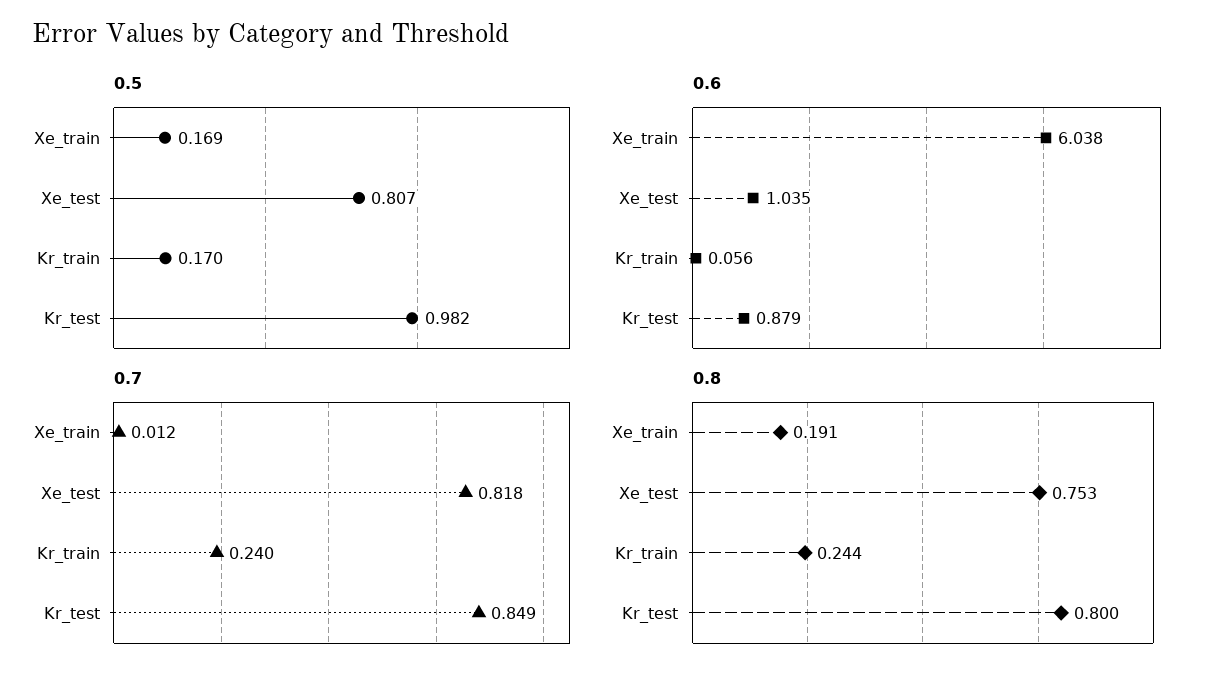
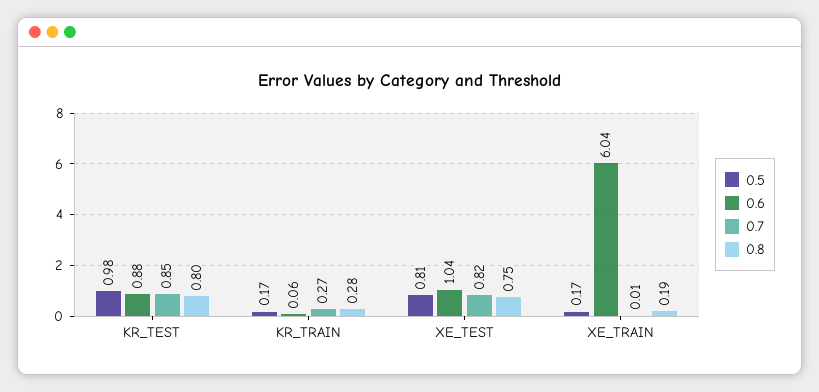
  {
    "0.5": {
      "Xe_train": 0.169,
      "Xe_test": 0.807,
      "Kr_train": 0.17,
      "Kr_test": 0.982
    },
    "0.6": {
      "Xe_train": 6.038,
      "Xe_test": 1.035,
      "Kr_train": 0.056,
      "Kr_test": 0.879
    },
    "0.7": {
      "Xe_train": 0.012,
      "Xe_test": 0.818,
-     "Kr_train": 0.24,
+     "Kr_train": 0.27,
      "Kr_test": 0.849
    },
    "0.8": {
      "Xe_train": 0.191,
      "Xe_test": 0.753,
-     "Kr_train": 0.244,
+     "Kr_train": 0.28,
      "Kr_test": 0.8
    }
  }

